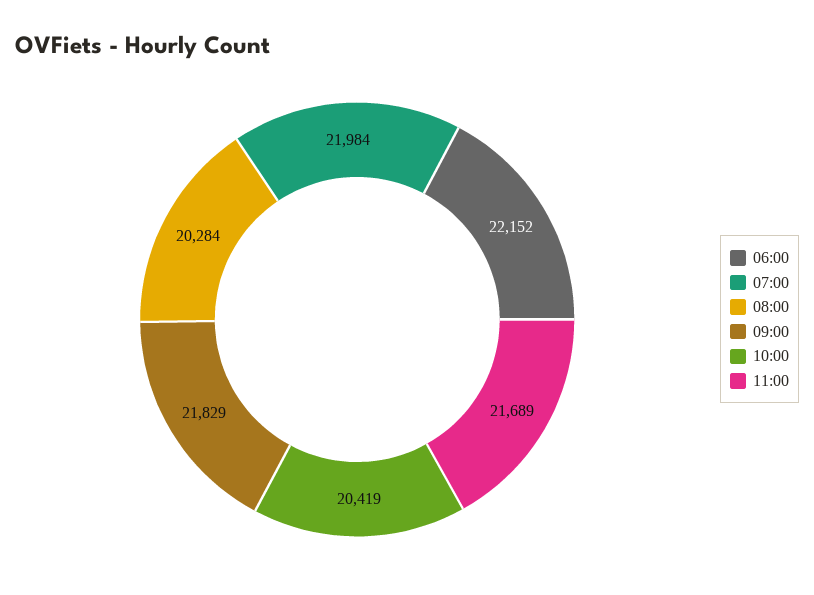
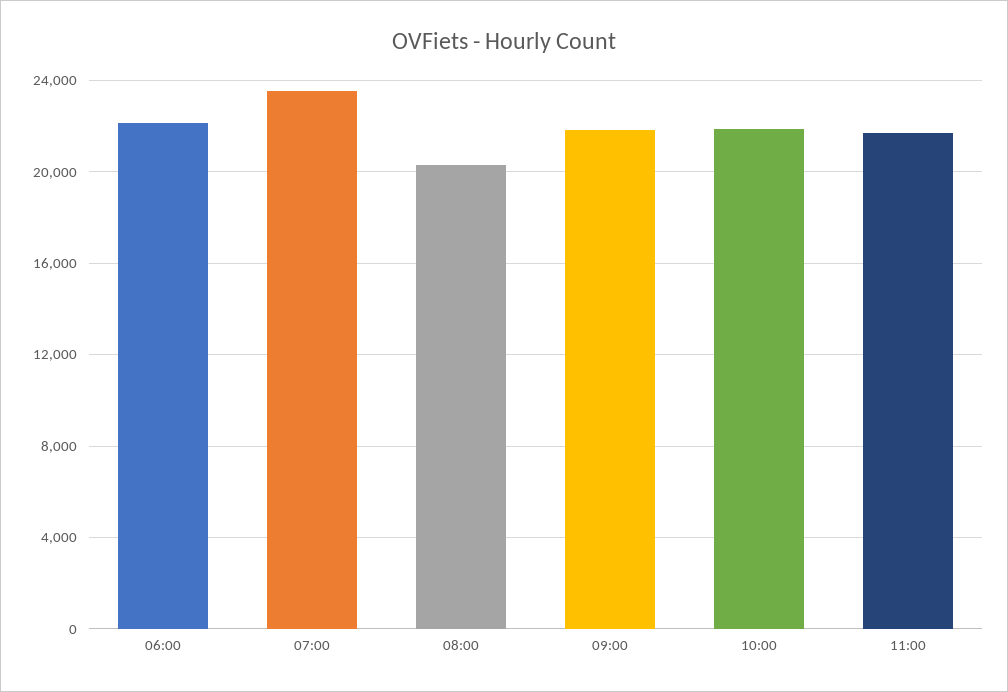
  {
    "06:00": 22152,
-   "07:00": 21984,
+   "07:00": 23500,
    "08:00": 20284,
    "09:00": 21829,
-   "10:00": 20419,
+   "10:00": 22000,
    "11:00": 21689
  }

